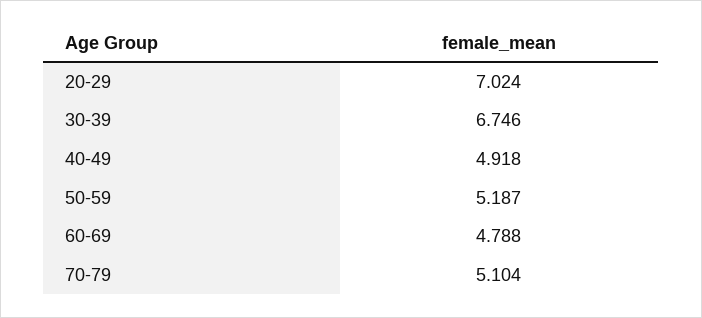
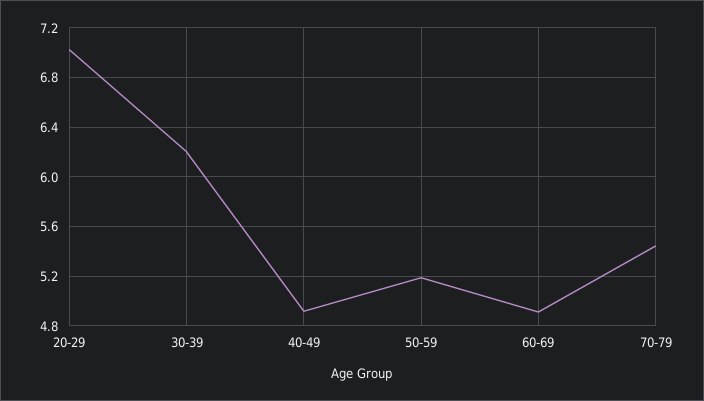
  {
    "20-29": 7.024,
-   "30-39": 6.746,
+   "30-39": 6.2,
    "40-49": 4.918,
    "50-59": 5.187,
-   "60-69": 4.788,
+   "60-69": 4.9,
-   "70-79": 5.104
+   "70-79": 5.45
  }

